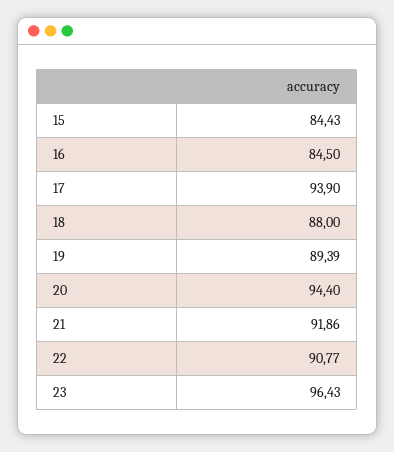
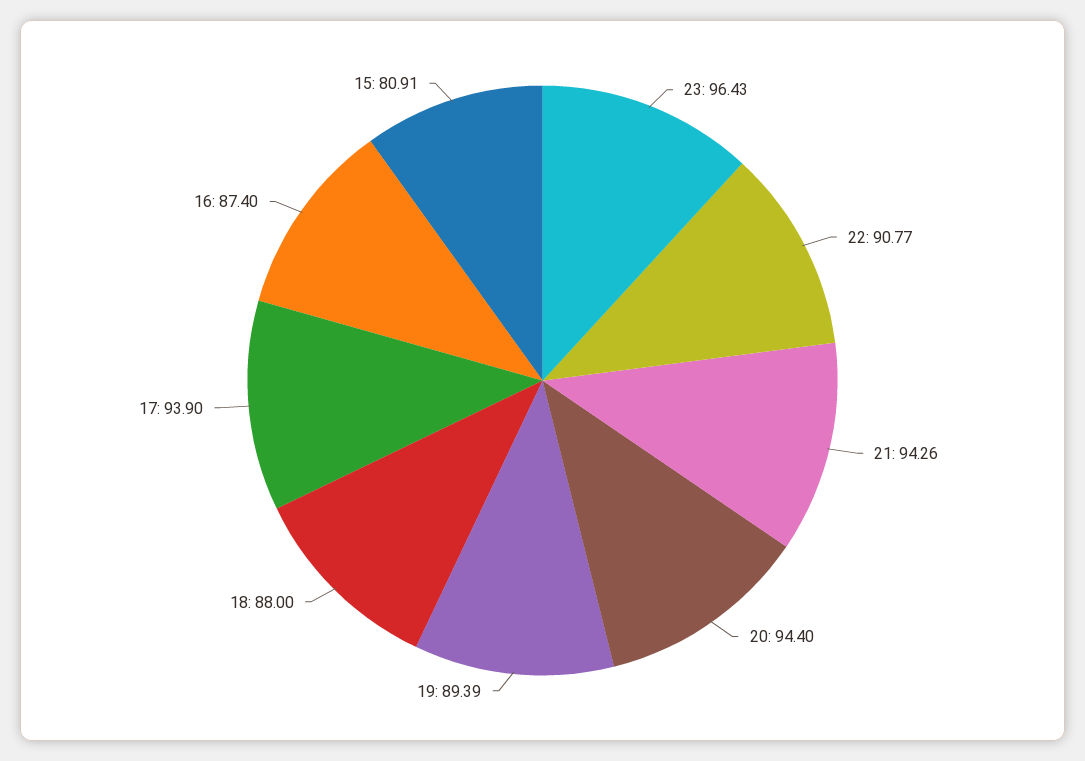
  {
-   "15": 84.43,
+   "15": 80.91,
-   "16": 84.5,
+   "16": 87.4,
    "17": 93.9,
    "18": 88,
    "19": 89.39,
    "20": 94.4,
-   "21": 91.86,
+   "21": 94.26,
    "22": 90.77,
    "23": 96.43
  }

